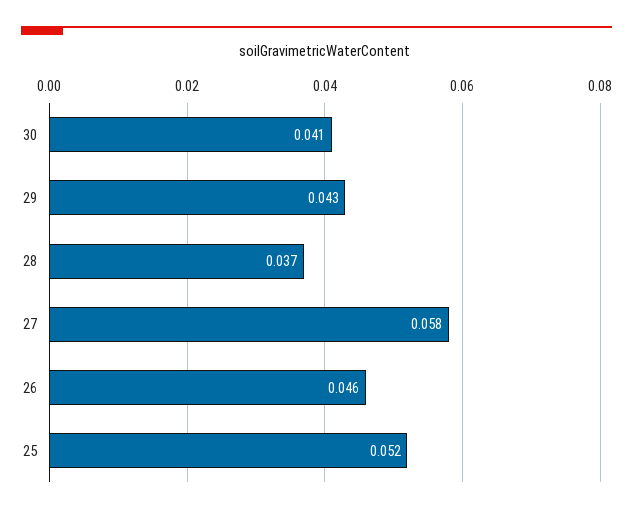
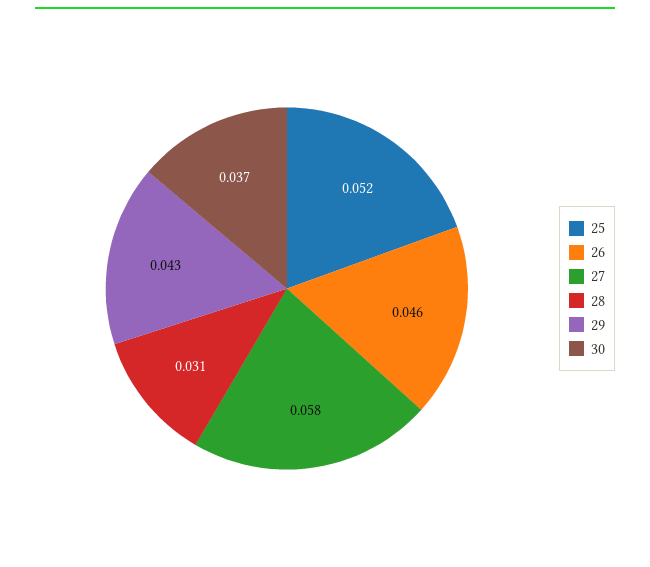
  {
-   "30": 0.041,
+   "30": 0.037,
    "29": 0.043,
-   "28": 0.037,
+   "28": 0.031,
    "27": 0.058,
    "26": 0.046,
    "25": 0.052
  }

